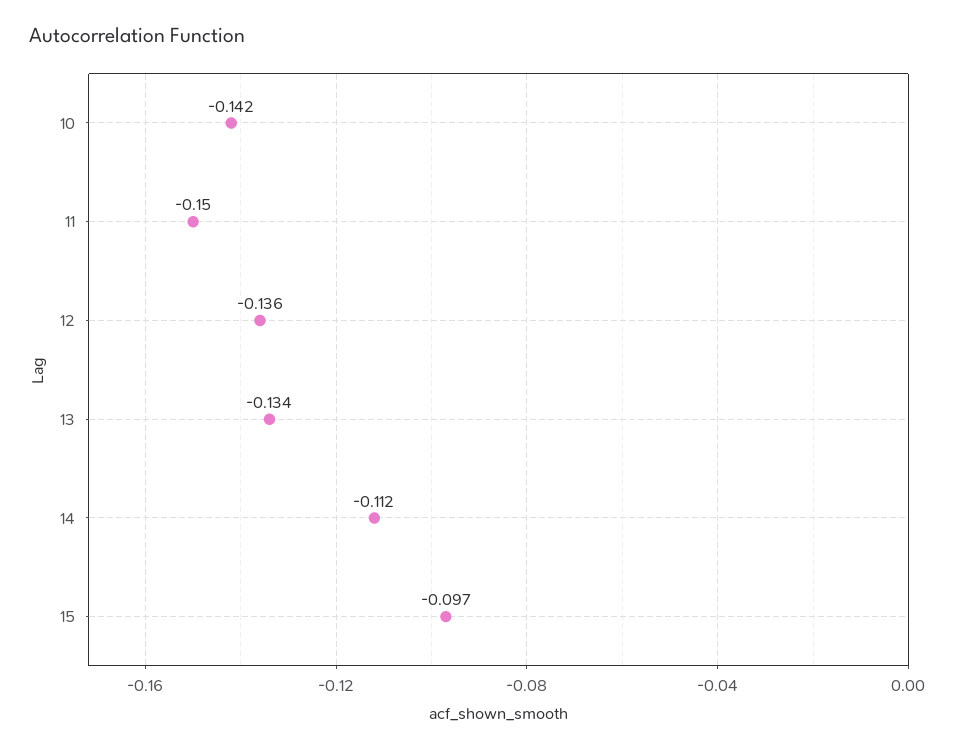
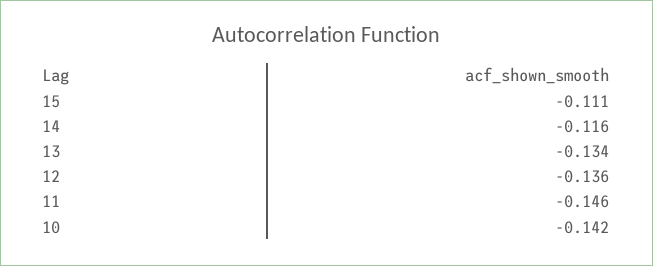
  {
    "10": -0.142,
-   "11": -0.15,
+   "11": -0.146,
    "12": -0.136,
    "13": -0.134,
-   "14": -0.112,
+   "14": -0.116,
-   "15": -0.097
+   "15": -0.111
  }

